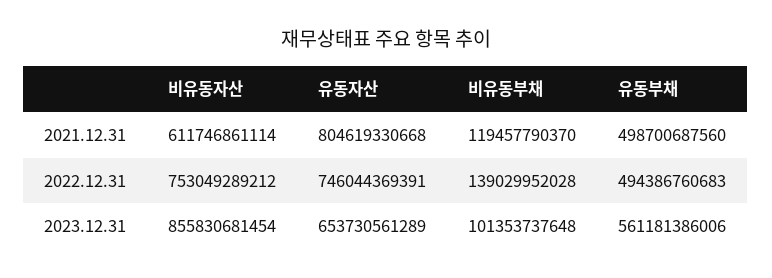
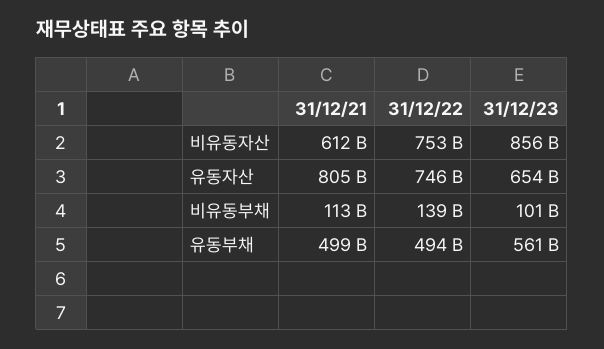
  {
    "비유동자산": {
      "2021.12.31": 611746861114,
      "2022.12.31": 753049289212,
      "2023.12.31": 855830681454
    },
    "유동자산": {
      "2021.12.31": 804619330668,
      "2022.12.31": 746044369391,
      "2023.12.31": 653730561289
    },
    "비유동부채": {
-     "2021.12.31": 119457790370,
+     "2021.12.31": 113000000000,
      "2022.12.31": 139029952028,
      "2023.12.31": 101353737648
    },
    "유동부채": {
      "2021.12.31": 498700687560,
      "2022.12.31": 494386760683,
      "2023.12.31": 561181386006
    }
  }

